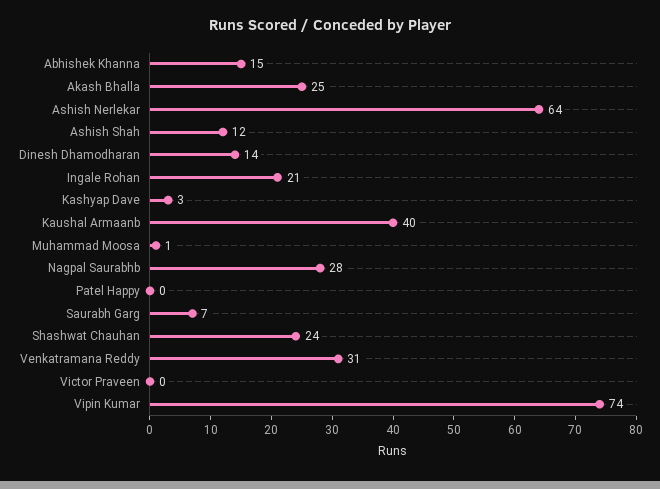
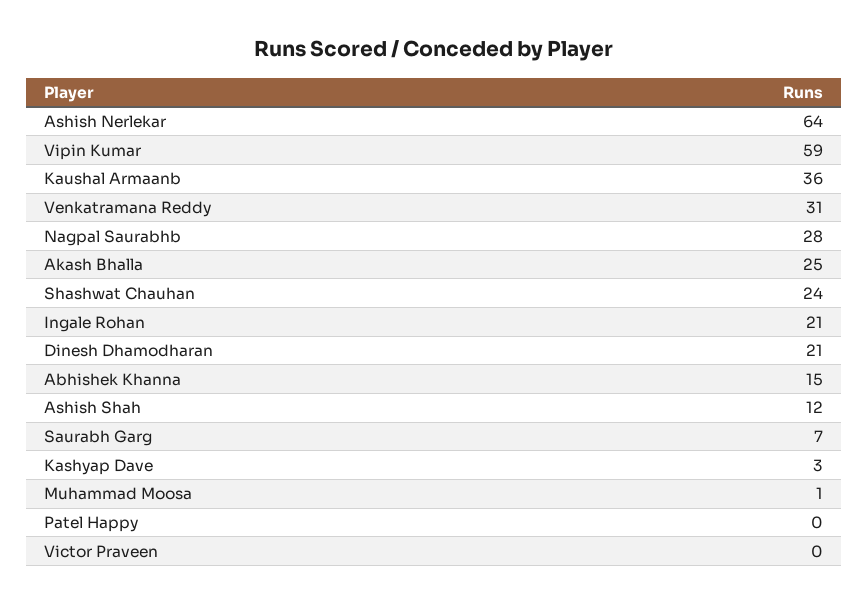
  {
    "Abhishek Khanna": 15,
    "Akash Bhalla": 25,
    "Ashish Nerlekar": 64,
    "Ashish Shah": 12,
-   "Dinesh Dhamodharan": 14,
+   "Dinesh Dhamodharan": 21,
    "Ingale Rohan": 21,
    "Kashyap Dave": 3,
-   "Kaushal Armaanb": 40,
+   "Kaushal Armaanb": 36,
    "Muhammad Moosa": 1,
    "Nagpal Saurabhb": 28,
    "Patel Happy": 0,
    "Saurabh Garg": 7,
    "Shashwat Chauhan": 24,
    "Venkatramana Reddy": 31,
    "Victor Praveen": 0,
-   "Vipin Kumar": 74
+   "Vipin Kumar": 59
  }

